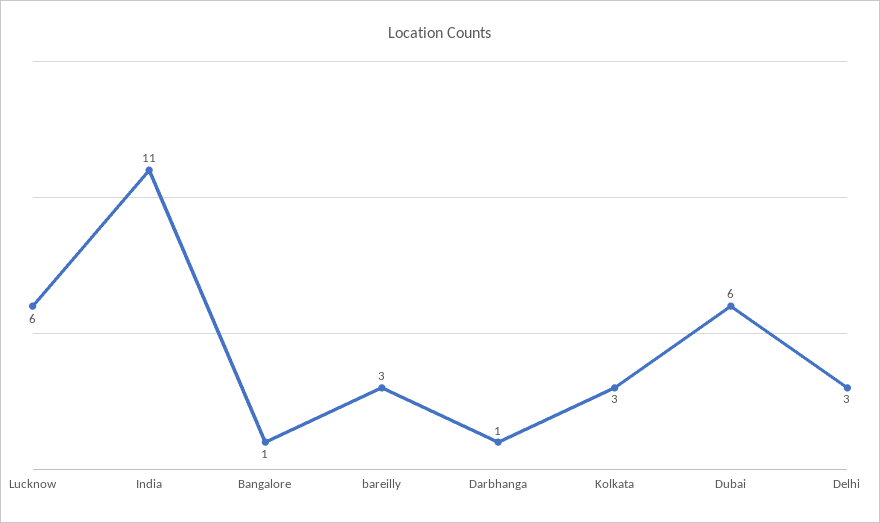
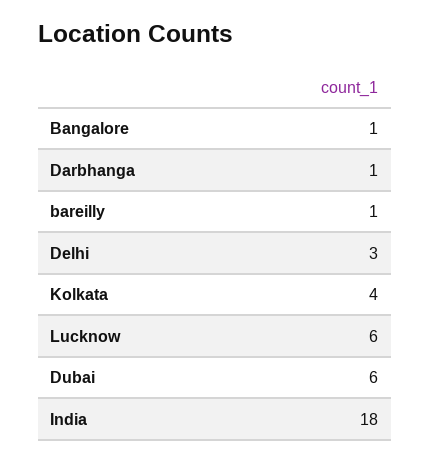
  {
    "Lucknow": 6,
-   "India": 11,
+   "India": 18,
    "Bangalore": 1,
-   "bareilly": 3,
+   "bareilly": 1,
    "Darbhanga": 1,
-   "Kolkata": 3,
+   "Kolkata": 4,
    "Dubai": 6,
    "Delhi": 3
  }

